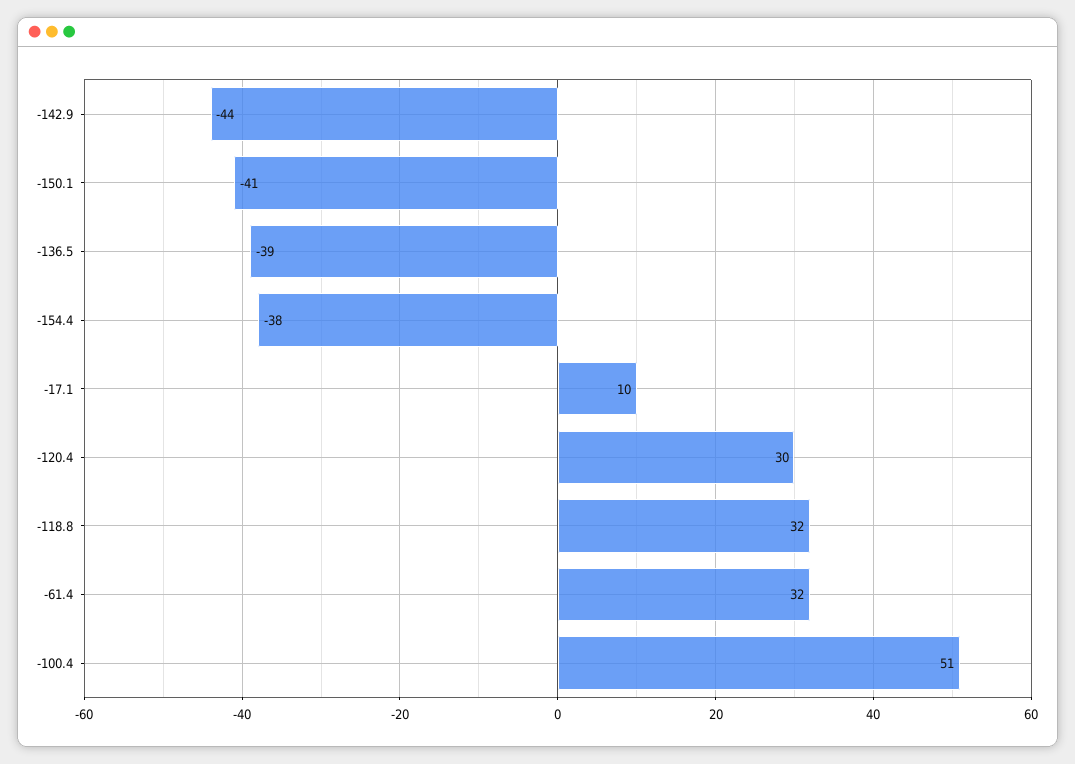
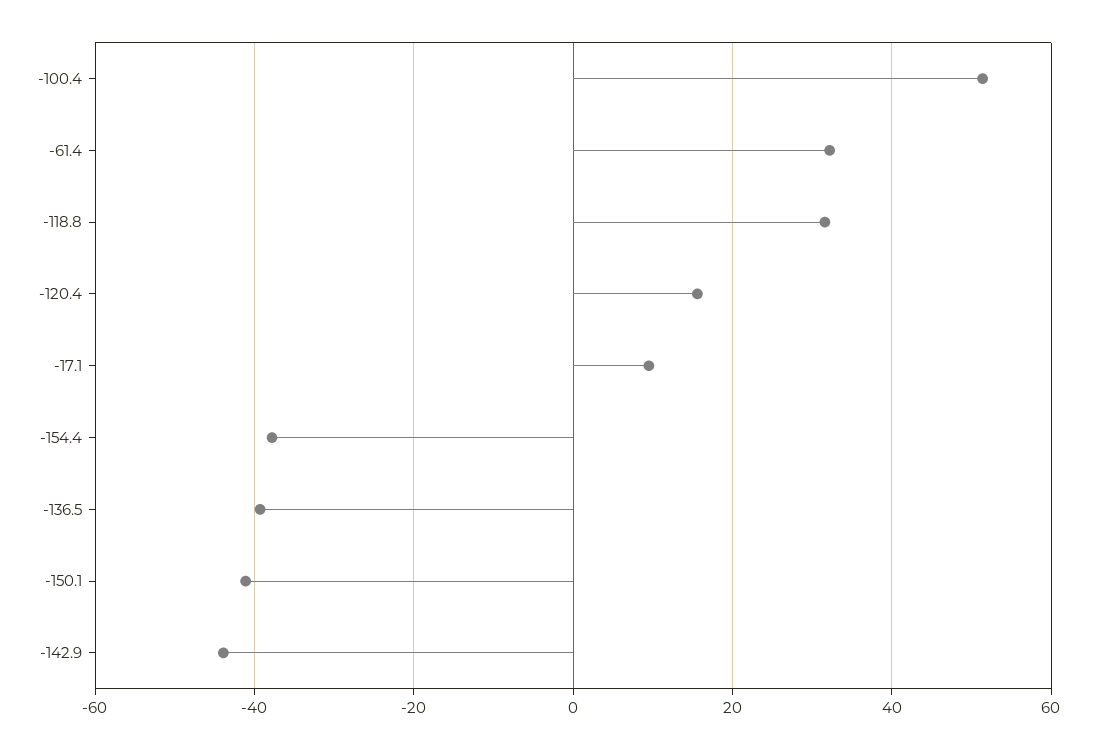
  {
    "-142.9": -44,
    "-150.1": -41,
    "-136.5": -39,
    "-154.4": -38,
    "-17.1": 10,
-   "-120.4": 30,
+   "-120.4": 16,
    "-118.8": 32,
    "-61.4": 32,
    "-100.4": 51
  }

